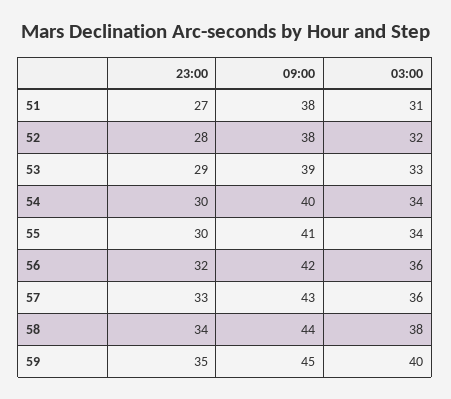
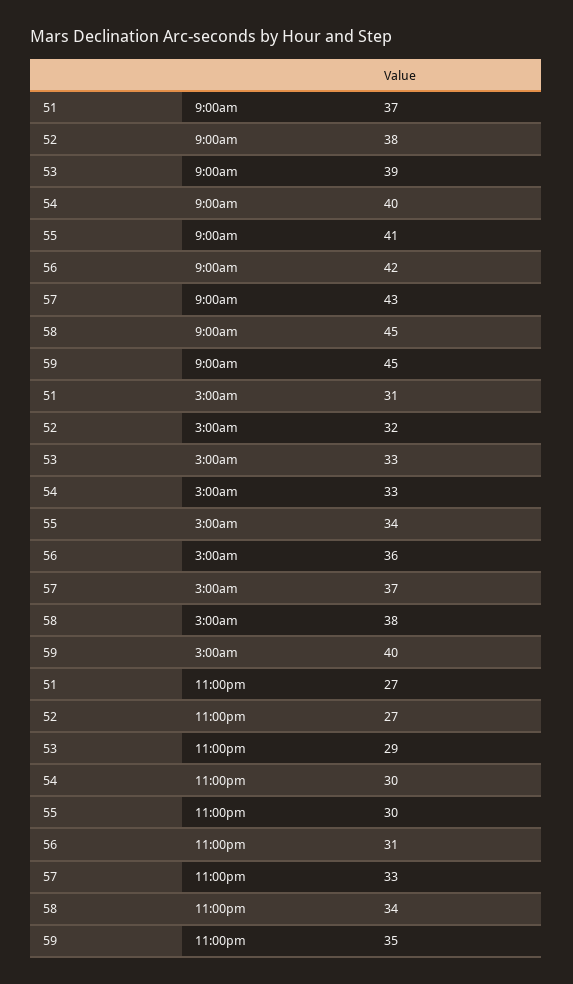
  {
    "23:00": {
      "51": 27,
-     "52": 28,
+     "52": 27,
      "53": 29,
      "54": 30,
      "55": 30,
-     "56": 32,
+     "56": 31,
      "57": 33,
      "58": 34,
      "59": 35
    },
    "09:00": {
-     "51": 38,
+     "51": 37,
      "52": 38,
      "53": 39,
      "54": 40,
      "55": 41,
      "56": 42,
      "57": 43,
-     "58": 44,
+     "58": 45,
      "59": 45
    },
    "03:00": {
      "51": 31,
      "52": 32,
      "53": 33,
-     "54": 34,
+     "54": 33,
      "55": 34,
      "56": 36,
-     "57": 36,
+     "57": 37,
      "58": 38,
      "59": 40
    }
  }

